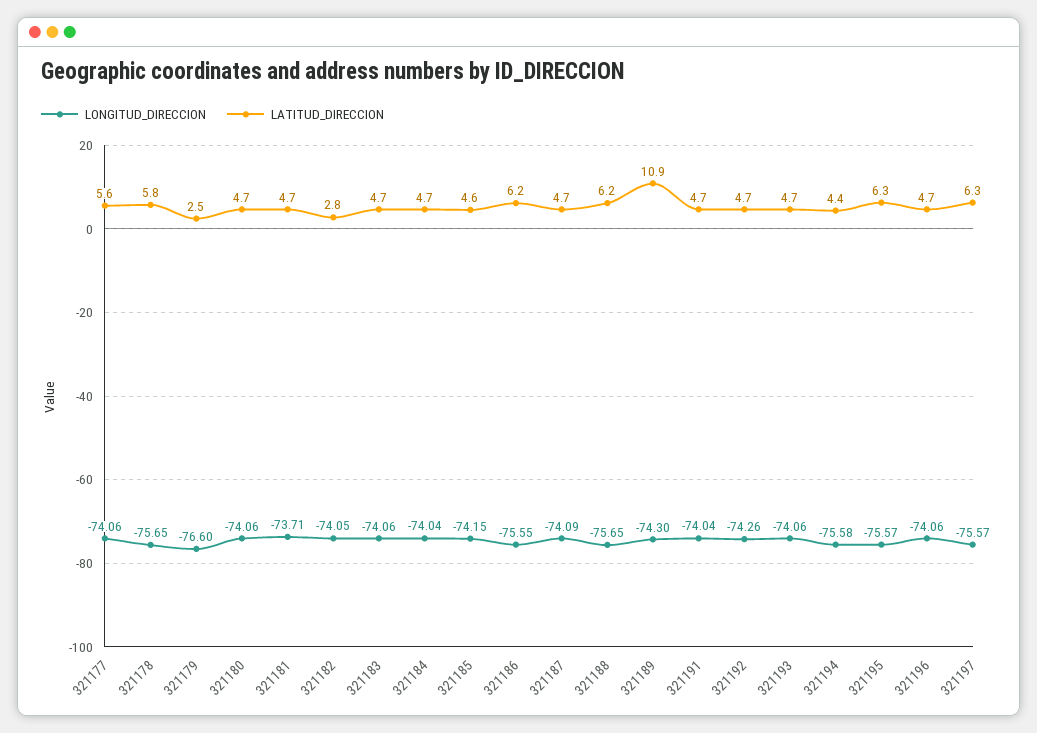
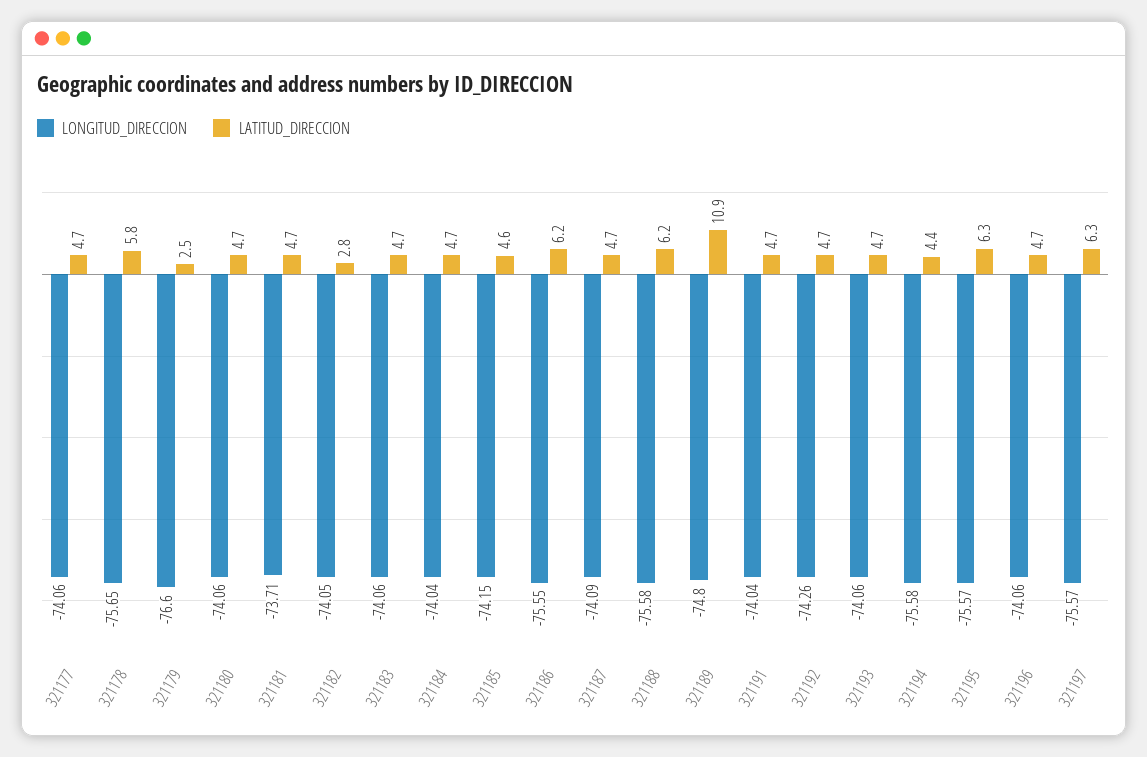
  {
    "LONGITUD_DIRECCION": {
      "321177": -74.06,
      "321178": -75.65,
      "321179": -76.6,
      "321180": -74.06,
      "321181": -73.71,
      "321182": -74.05,
      "321183": -74.06,
      "321184": -74.04,
      "321185": -74.15,
      "321186": -75.55,
      "321187": -74.09,
-     "321188": -75.65,
+     "321188": -75.58,
-     "321189": -74.3,
+     "321189": -74.8,
      "321191": -74.04,
      "321192": -74.26,
      "321193": -74.06,
      "321194": -75.58,
      "321195": -75.57,
      "321196": -74.06,
      "321197": -75.57
    },
    "LATITUD_DIRECCION": {
-     "321177": 5.6,
+     "321177": 4.7,
      "321178": 5.8,
      "321179": 2.5,
      "321180": 4.7,
      "321181": 4.7,
      "321182": 2.8,
      "321183": 4.7,
      "321184": 4.7,
      "321185": 4.6,
      "321186": 6.2,
      "321187": 4.7,
      "321188": 6.2,
      "321189": 10.9,
      "321191": 4.7,
      "321192": 4.7,
      "321193": 4.7,
      "321194": 4.4,
      "321195": 6.3,
      "321196": 4.7,
      "321197": 6.3
    }
  }

